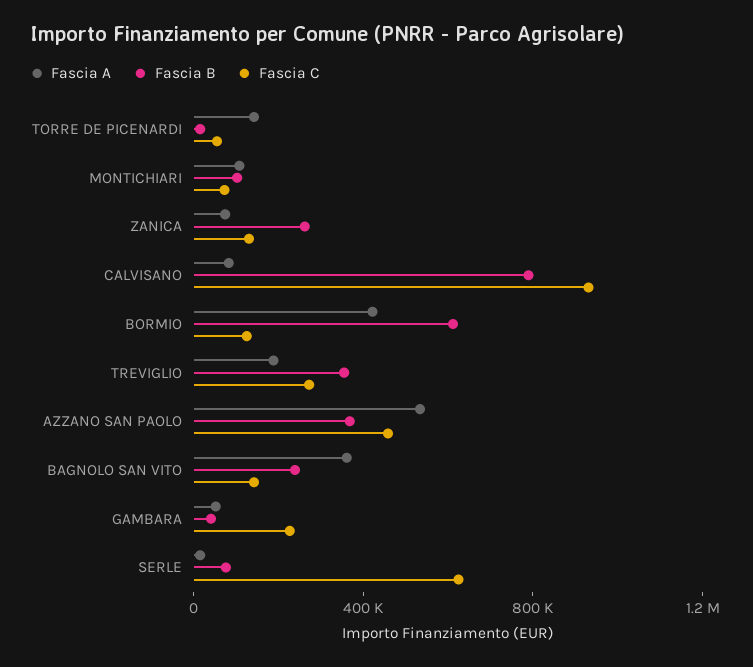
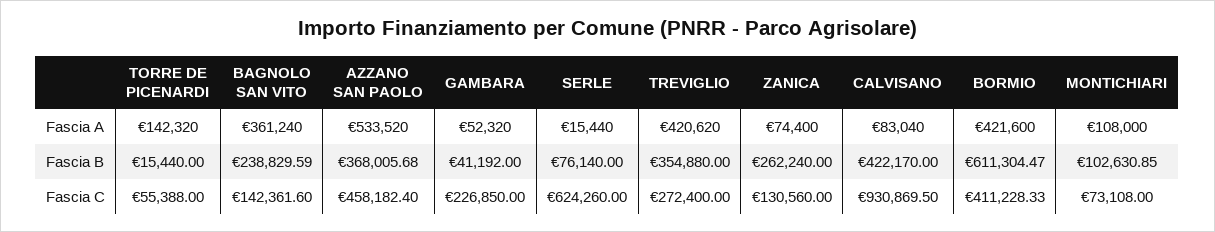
  {
    "Fascia A": {
      "TORRE DE PICENARDI": 142320,
      "MONTICHIARI": 108000,
      "ZANICA": 74400,
      "CALVISANO": 83040,
      "BORMIO": 421600,
-     "TREVIGLIO": 200000,
+     "TREVIGLIO": 420620,
      "AZZANO SAN PAOLO": 533520,
      "BAGNOLO SAN VITO": 361240,
      "GAMBARA": 52320,
      "SERLE": 15440
    },
    "Fascia B": {
      "TORRE DE PICENARDI": 15440,
      "MONTICHIARI": 102630.85,
      "ZANICA": 262240,
-     "CALVISANO": 800000,
+     "CALVISANO": 422170,
      "BORMIO": 611304.47,
      "TREVIGLIO": 354880,
      "AZZANO SAN PAOLO": 368005.68,
      "BAGNOLO SAN VITO": 238829.59,
      "GAMBARA": 41192,
      "SERLE": 76140
    },
    "Fascia C": {
      "TORRE DE PICENARDI": 55388,
      "MONTICHIARI": 73108,
      "ZANICA": 130560,
      "CALVISANO": 930869.5,
-     "BORMIO": 100000,
+     "BORMIO": 411228.33,
      "TREVIGLIO": 272400,
      "AZZANO SAN PAOLO": 458182.4,
      "BAGNOLO SAN VITO": 142361.6,
      "GAMBARA": 226850,
      "SERLE": 624260
    }
  }

